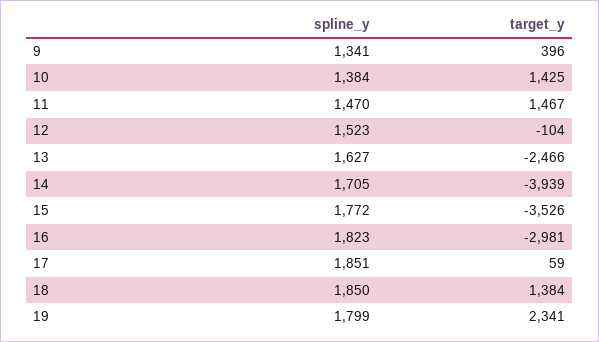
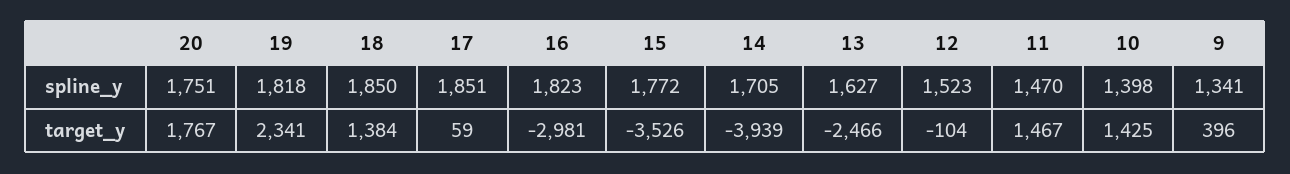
  {
    "spline_y": {
      "9": 1341,
-     "10": 1384,
+     "10": 1398,
      "11": 1470,
      "12": 1523,
      "13": 1627,
      "14": 1705,
      "15": 1772,
      "16": 1823,
      "17": 1851,
      "18": 1850,
-     "19": 1799
+     "19": 1818,
+     "20": 1751
    },
    "target_y": {
      "9": 396,
      "10": 1425,
      "11": 1467,
      "12": -104,
      "13": -2466,
      "14": -3939,
      "15": -3526,
      "16": -2981,
      "17": 59,
      "18": 1384,
-     "19": 2341
+     "19": 2341,
+     "20": 1767
    }
  }

